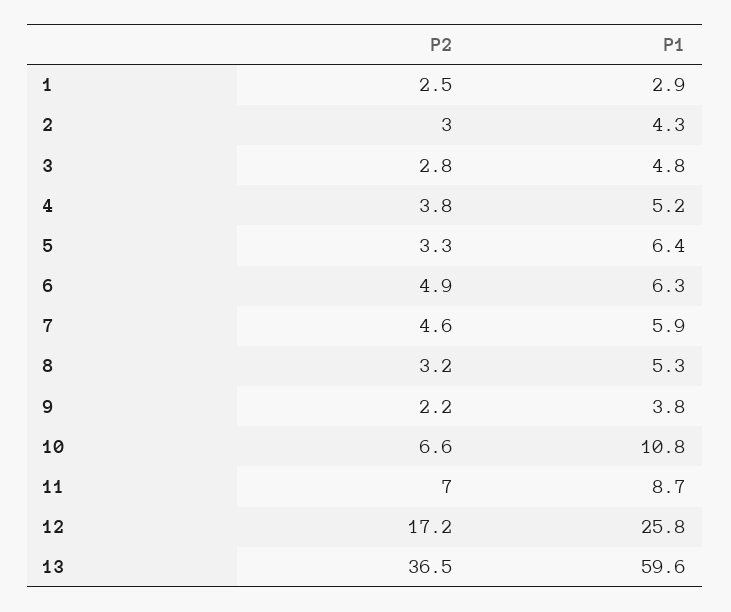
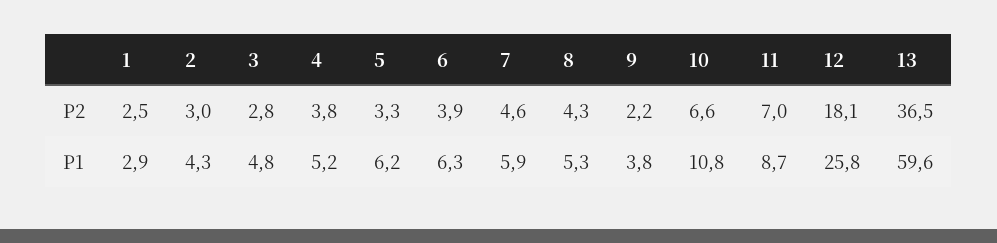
  {
    "P2": {
      "1": 2.5,
      "2": 3,
      "3": 2.8,
      "4": 3.8,
      "5": 3.3,
-     "6": 4.9,
+     "6": 3.9,
      "7": 4.6,
-     "8": 3.2,
+     "8": 4.3,
      "9": 2.2,
      "10": 6.6,
      "11": 7,
-     "12": 17.2,
+     "12": 18.1,
      "13": 36.5
    },
    "P1": {
      "1": 2.9,
      "2": 4.3,
      "3": 4.8,
      "4": 5.2,
-     "5": 6.4,
+     "5": 6.2,
      "6": 6.3,
      "7": 5.9,
      "8": 5.3,
      "9": 3.8,
      "10": 10.8,
      "11": 8.7,
      "12": 25.8,
      "13": 59.6
    }
  }

